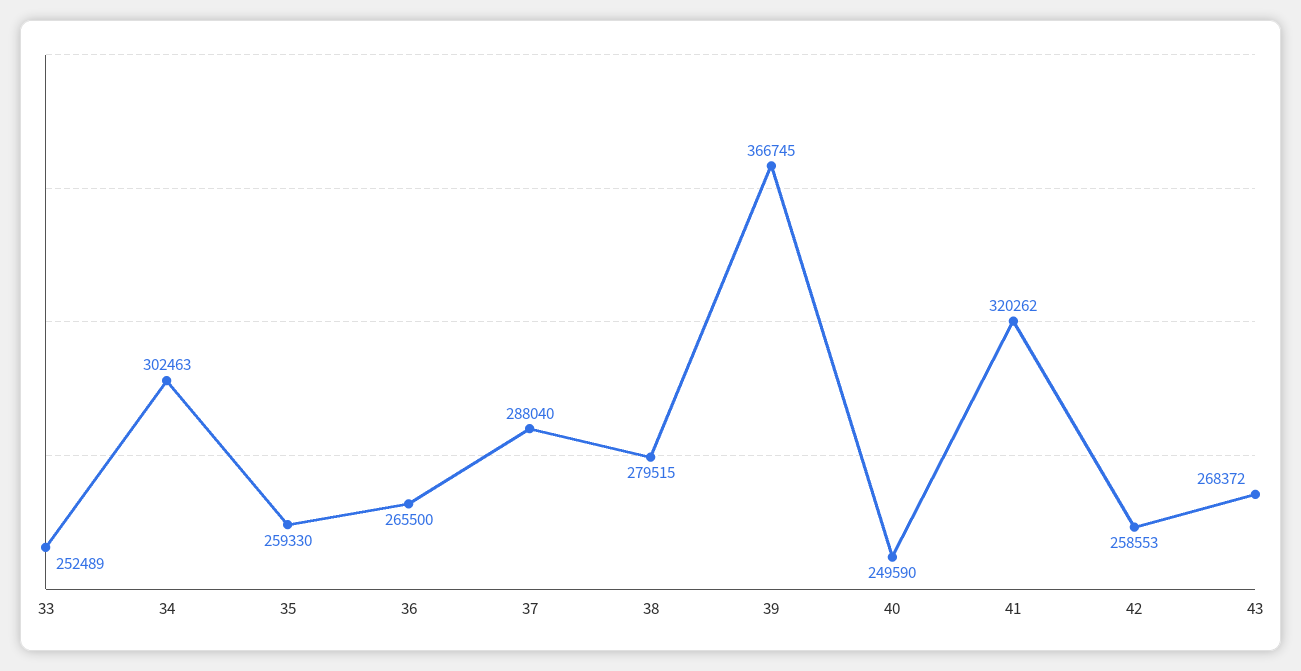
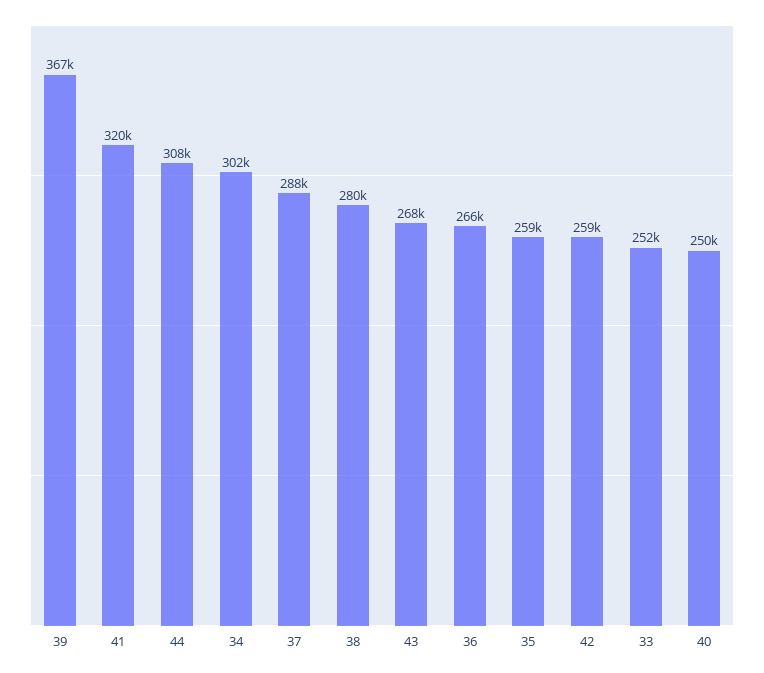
  {
    "33": 252489,
    "34": 302463,
    "35": 259330,
    "36": 265500,
    "37": 288040,
    "38": 279515,
    "39": 366745,
    "40": 249590,
    "41": 320262,
    "42": 258553,
-   "43": 268372
+   "43": 268372,
+   "44": 308000
  }

